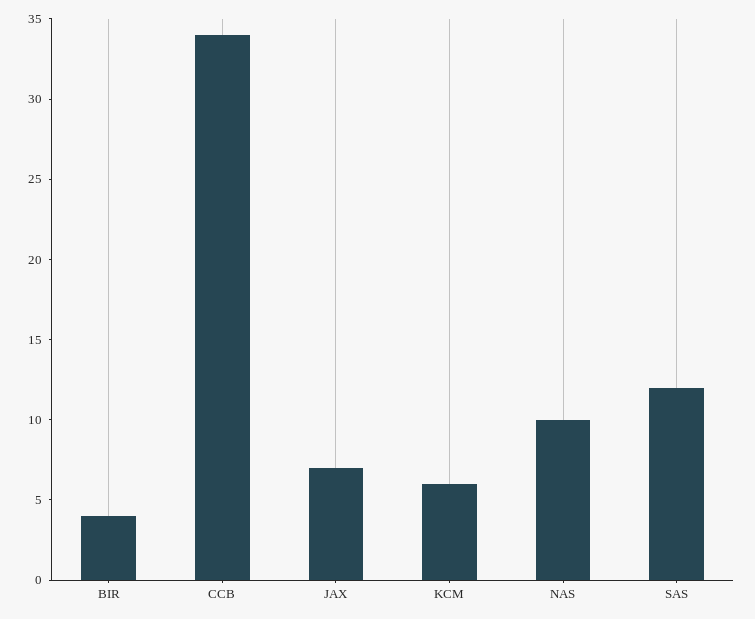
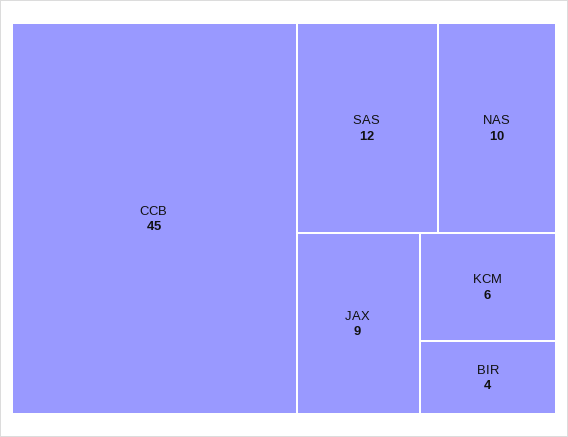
  {
    "BIR": 4,
-   "CCB": 34,
+   "CCB": 45,
-   "JAX": 7,
+   "JAX": 9,
    "KCM": 6,
    "NAS": 10,
    "SAS": 12
  }

